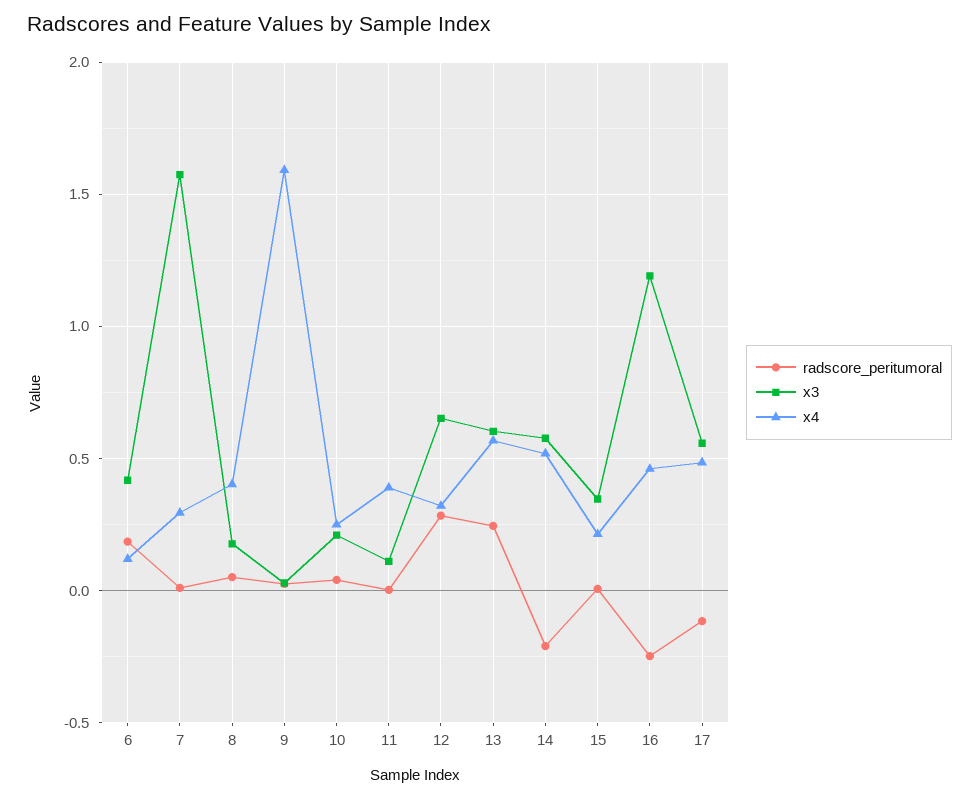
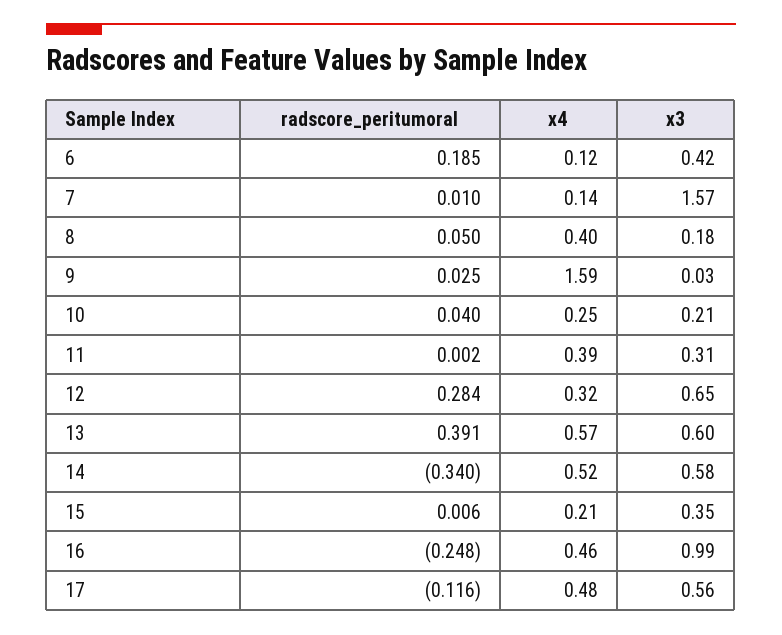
  {
    "radscore_peritumoral": {
      "6": 0.185,
      "7": 0.01,
      "8": 0.05,
      "9": 0.025,
      "10": 0.04,
      "11": 0.002,
      "12": 0.284,
-     "13": 0.25,
+     "13": 0.391,
-     "14": -0.2,
+     "14": -0.34,
      "15": 0.006,
      "16": -0.248,
      "17": -0.116
    },
    "x3": {
      "6": 0.42,
      "7": 1.57,
      "8": 0.18,
      "9": 0.03,
      "10": 0.21,
-     "11": 0.1,
+     "11": 0.31,
      "12": 0.65,
      "13": 0.6,
      "14": 0.58,
      "15": 0.35,
-     "16": 1.2,
+     "16": 0.99,
      "17": 0.56
    },
    "x4": {
      "6": 0.12,
-     "7": 0.3,
+     "7": 0.14,
      "8": 0.4,
      "9": 1.59,
      "10": 0.25,
      "11": 0.39,
      "12": 0.32,
      "13": 0.57,
      "14": 0.52,
      "15": 0.21,
      "16": 0.46,
      "17": 0.48
    }
  }

